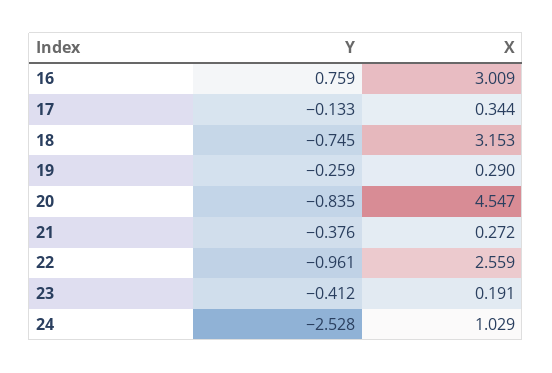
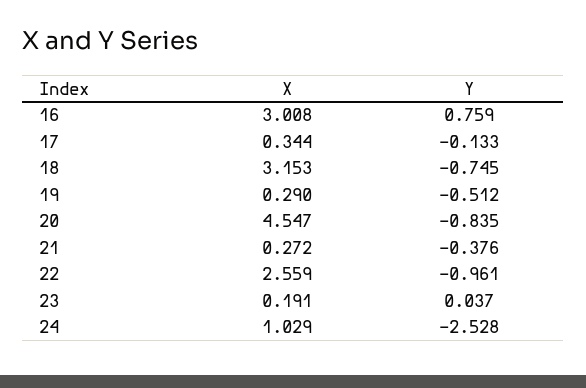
  {
    "Y": {
      "16": 0.759,
      "17": -0.133,
      "18": -0.745,
-     "19": -0.259,
+     "19": -0.512,
      "20": -0.835,
      "21": -0.376,
      "22": -0.961,
-     "23": -0.412,
+     "23": 0.037,
      "24": -2.528
    },
    "X": {
-     "16": 3.009,
+     "16": 3.008,
      "17": 0.344,
      "18": 3.153,
      "19": 0.29,
      "20": 4.547,
      "21": 0.272,
      "22": 2.559,
      "23": 0.191,
      "24": 1.029
    }
  }

